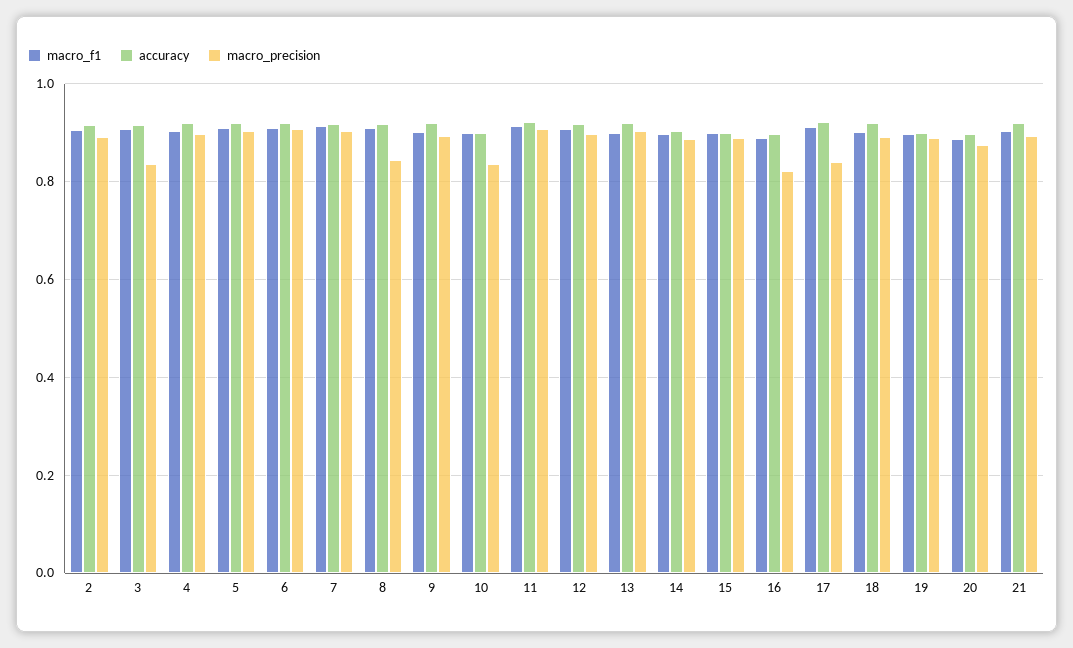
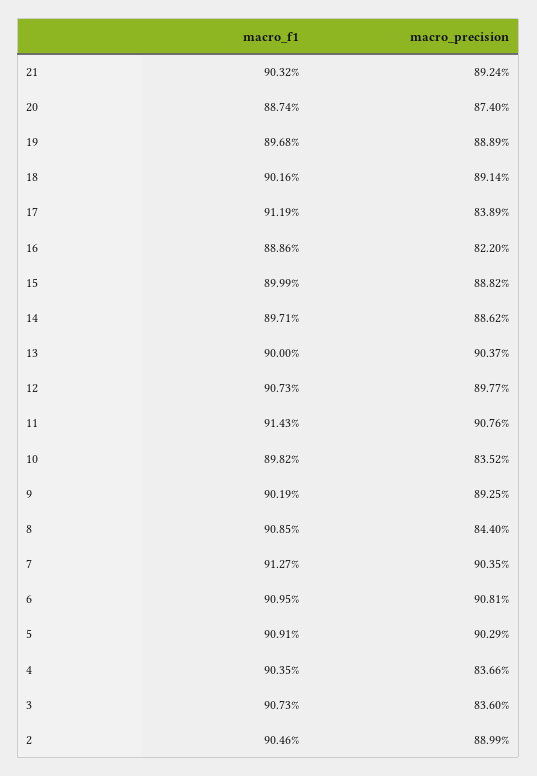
  {
    "macro_f1": {
      "2": 0.9046,
      "3": 0.9073,
      "4": 0.9035,
      "5": 0.9091,
      "6": 0.9095,
      "7": 0.9127,
      "8": 0.9085,
      "9": 0.9019,
      "10": 0.8982,
      "11": 0.9143,
      "12": 0.9073,
      "13": 0.9,
      "14": 0.8971,
      "15": 0.8999,
      "16": 0.8886,
      "17": 0.9119,
      "18": 0.9016,
      "19": 0.8968,
      "20": 0.8874,
      "21": 0.9032
    },
-   "accuracy": {
-     "2": 0.92,
-     "3": 0.92,
-     "4": 0.92,
-     "5": 0.92,
-     "6": 0.92,
-     "7": 0.92,
-     "8": 0.92,
-     "9": 0.92,
-     "10": 0.9,
-     "11": 0.92,
-     "12": 0.92,
-     "13": 0.92,
-     "14": 0.9,
-     "15": 0.9,
-     "16": 0.9,
-     "17": 0.92,
-     "18": 0.92,
-     "19": 0.9,
-     "20": 0.9,
-     "21": 0.92
-   },
    "macro_precision": {
      "2": 0.8899,
      "3": 0.836,
-     "4": 0.9,
+     "4": 0.8366,
      "5": 0.9029,
      "6": 0.9081,
      "7": 0.9035,
      "8": 0.844,
      "9": 0.8925,
      "10": 0.8352,
      "11": 0.9076,
      "12": 0.8977,
      "13": 0.9037,
      "14": 0.8862,
      "15": 0.8882,
      "16": 0.822,
      "17": 0.8389,
      "18": 0.8914,
      "19": 0.8889,
      "20": 0.874,
      "21": 0.8924
    }
  }

